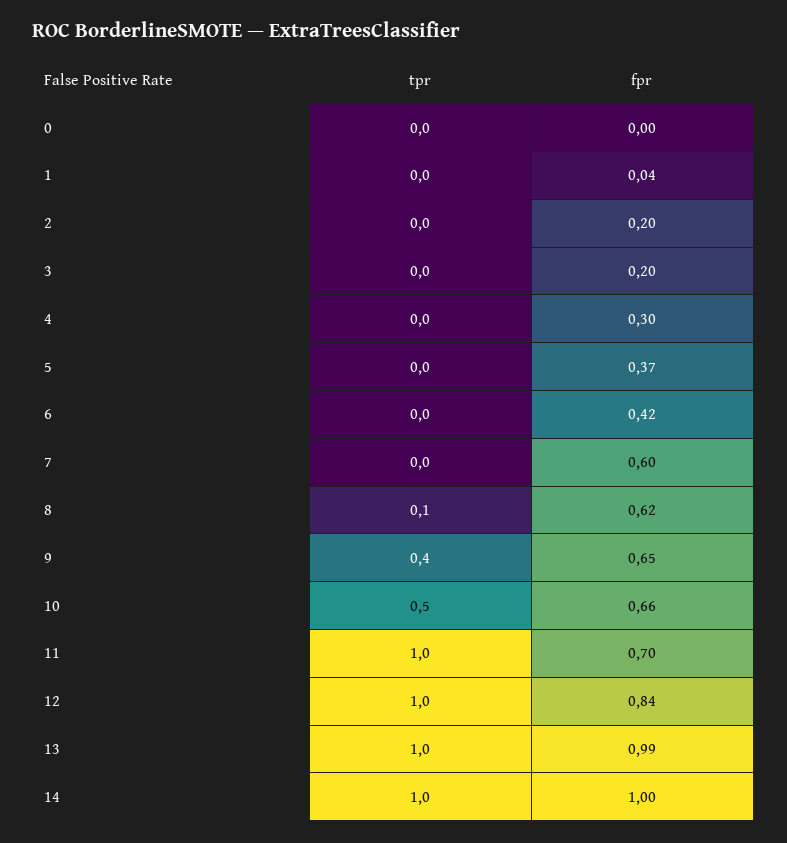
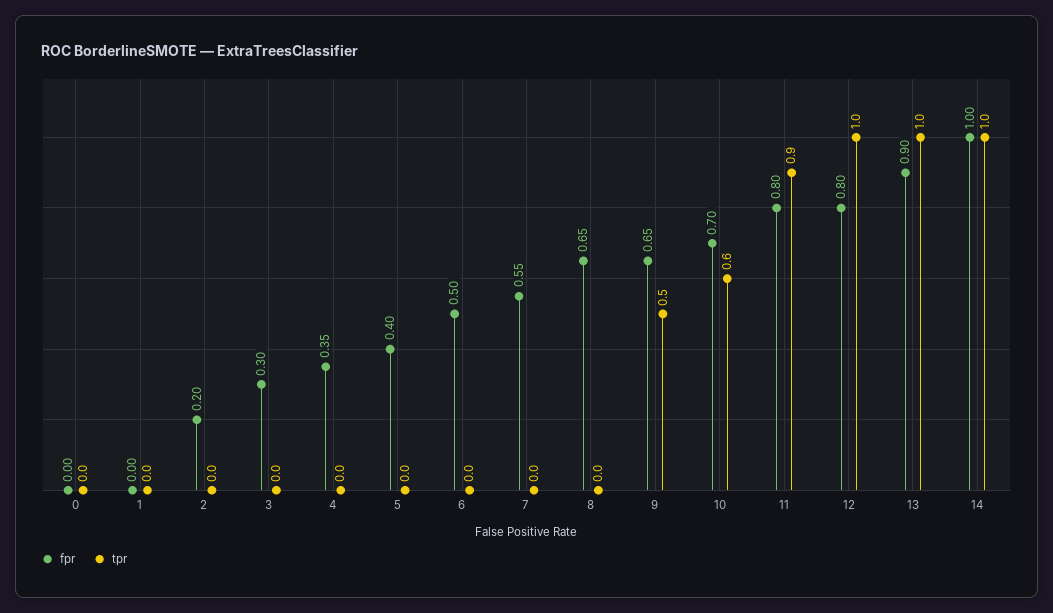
  {
    "tpr": {
      "0": 0,
      "1": 0,
      "2": 0,
      "3": 0,
      "4": 0,
      "5": 0,
      "6": 0,
      "7": 0,
-     "8": 0.1,
+     "8": 0,
-     "9": 0.4,
+     "9": 0.5,
-     "10": 0.5,
+     "10": 0.6,
-     "11": 1,
+     "11": 0.9,
      "12": 1,
      "13": 1,
      "14": 1
    },
    "fpr": {
      "0": 0,
-     "1": 0.04,
+     "1": 0,
      "2": 0.2,
-     "3": 0.2,
+     "3": 0.3,
-     "4": 0.3,
+     "4": 0.35,
-     "5": 0.37,
+     "5": 0.4,
-     "6": 0.42,
+     "6": 0.5,
-     "7": 0.6,
+     "7": 0.55,
-     "8": 0.62,
+     "8": 0.65,
      "9": 0.65,
-     "10": 0.66,
+     "10": 0.7,
-     "11": 0.7,
+     "11": 0.8,
-     "12": 0.84,
+     "12": 0.8,
-     "13": 0.99,
+     "13": 0.9,
      "14": 1
    }
  }

